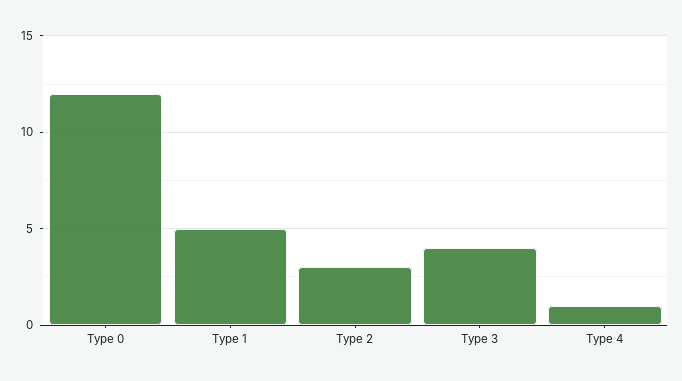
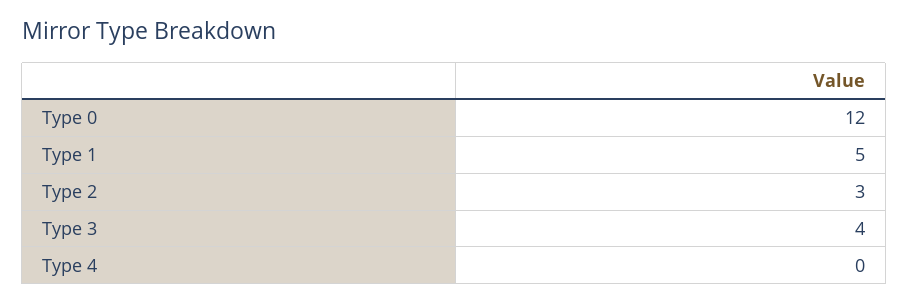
  {
    "Type 0": 12,
    "Type 1": 5,
    "Type 2": 3,
    "Type 3": 4,
-   "Type 4": 1
+   "Type 4": 0
  }

